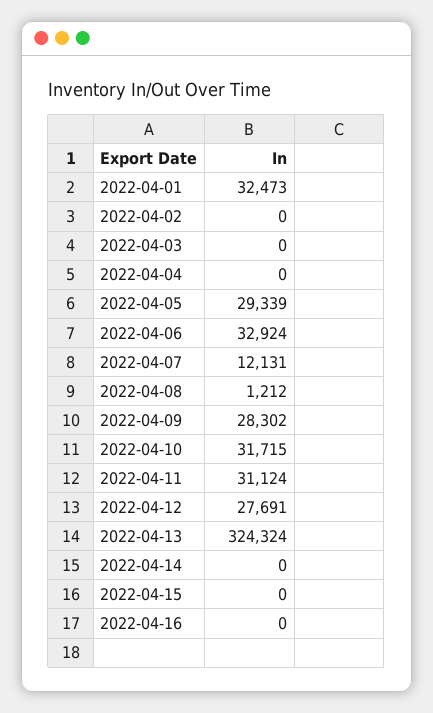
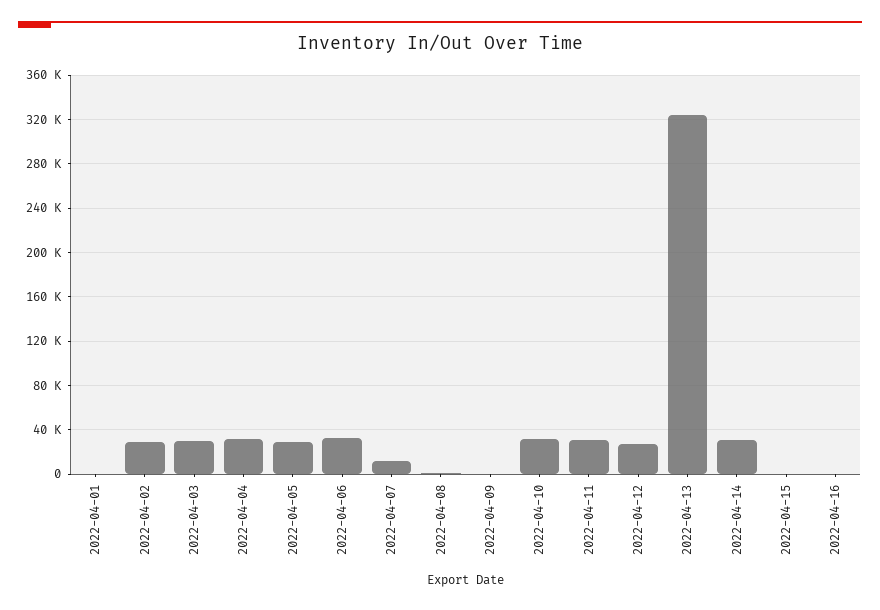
  {
-   "2022-04-01": 32473,
+   "2022-04-01": 0,
-   "2022-04-02": 0,
+   "2022-04-02": 30000,
-   "2022-04-03": 0,
+   "2022-04-03": 30000,
-   "2022-04-04": 0,
+   "2022-04-04": 30000,
    "2022-04-05": 29339,
    "2022-04-06": 32924,
    "2022-04-07": 12131,
    "2022-04-08": 1212,
-   "2022-04-09": 28302,
+   "2022-04-09": 0,
    "2022-04-10": 31715,
    "2022-04-11": 31124,
    "2022-04-12": 27691,
    "2022-04-13": 324324,
-   "2022-04-14": 0,
+   "2022-04-14": 30000,
    "2022-04-15": 0,
    "2022-04-16": 0
  }

